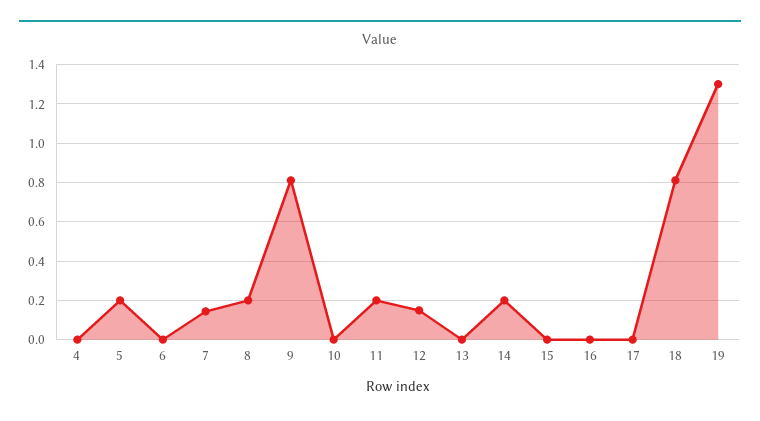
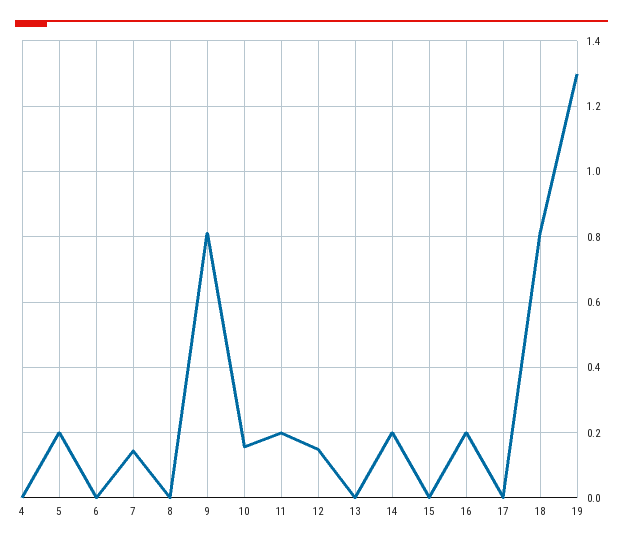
  {
    "4": 0,
    "5": 0.2,
    "6": 0,
    "7": 0.14,
-   "8": 0.2,
+   "8": 0,
    "9": 0.82,
-   "10": 0,
+   "10": 0.16,
    "11": 0.2,
    "12": 0.14,
    "13": 0,
    "14": 0.2,
    "15": 0,
-   "16": 0,
+   "16": 0.2,
    "17": 0,
    "18": 0.82,
    "19": 1.3
  }

